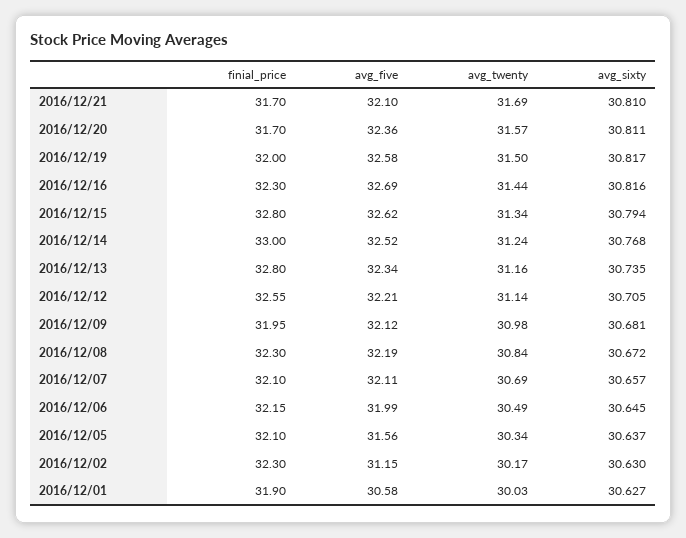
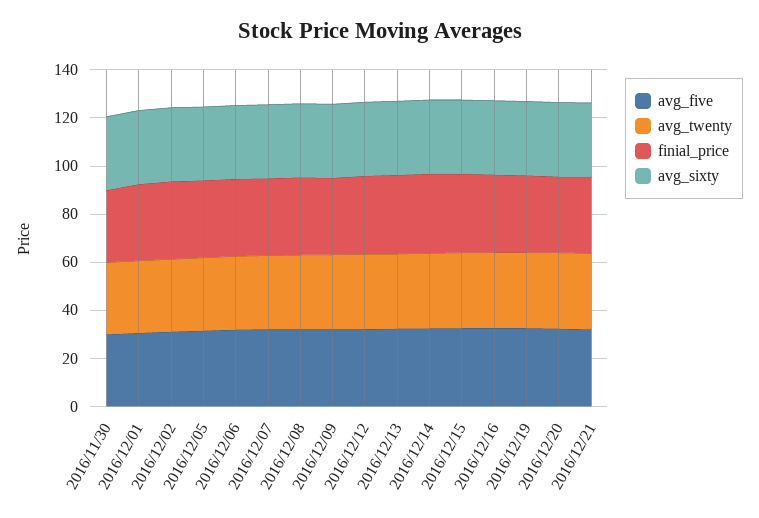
  {
    "finial_price": {
      "2016/12/21": 31.7,
      "2016/12/20": 31.7,
      "2016/12/19": 32,
      "2016/12/16": 32.3,
      "2016/12/15": 32.8,
      "2016/12/14": 33,
      "2016/12/13": 32.8,
      "2016/12/12": 32.55,
      "2016/12/09": 31.95,
      "2016/12/08": 32.3,
      "2016/12/07": 32.1,
      "2016/12/06": 32.15,
      "2016/12/05": 32.1,
      "2016/12/02": 32.3,
-     "2016/12/01": 31.9
+     "2016/12/01": 31.9,
+     "2016/11/30": 30
    },
    "avg_five": {
      "2016/12/21": 32.1,
      "2016/12/20": 32.36,
      "2016/12/19": 32.58,
      "2016/12/16": 32.69,
      "2016/12/15": 32.62,
      "2016/12/14": 32.52,
      "2016/12/13": 32.34,
      "2016/12/12": 32.21,
      "2016/12/09": 32.12,
      "2016/12/08": 32.19,
      "2016/12/07": 32.11,
      "2016/12/06": 31.99,
      "2016/12/05": 31.56,
      "2016/12/02": 31.15,
-     "2016/12/01": 30.58
+     "2016/12/01": 30.58,
+     "2016/11/30": 30
    },
    "avg_twenty": {
      "2016/12/21": 31.69,
      "2016/12/20": 31.57,
      "2016/12/19": 31.5,
      "2016/12/16": 31.44,
      "2016/12/15": 31.34,
      "2016/12/14": 31.24,
      "2016/12/13": 31.16,
      "2016/12/12": 31.14,
      "2016/12/09": 30.98,
      "2016/12/08": 30.84,
      "2016/12/07": 30.69,
      "2016/12/06": 30.49,
      "2016/12/05": 30.34,
      "2016/12/02": 30.17,
-     "2016/12/01": 30.03
+     "2016/12/01": 30.03,
+     "2016/11/30": 30
    },
    "avg_sixty": {
      "2016/12/21": 30.81,
      "2016/12/20": 30.811,
      "2016/12/19": 30.817,
      "2016/12/16": 30.816,
      "2016/12/15": 30.794,
      "2016/12/14": 30.768,
      "2016/12/13": 30.735,
      "2016/12/12": 30.705,
      "2016/12/09": 30.681,
      "2016/12/08": 30.672,
      "2016/12/07": 30.657,
      "2016/12/06": 30.645,
      "2016/12/05": 30.637,
      "2016/12/02": 30.63,
-     "2016/12/01": 30.627
+     "2016/12/01": 30.627,
+     "2016/11/30": 30
    }
  }

